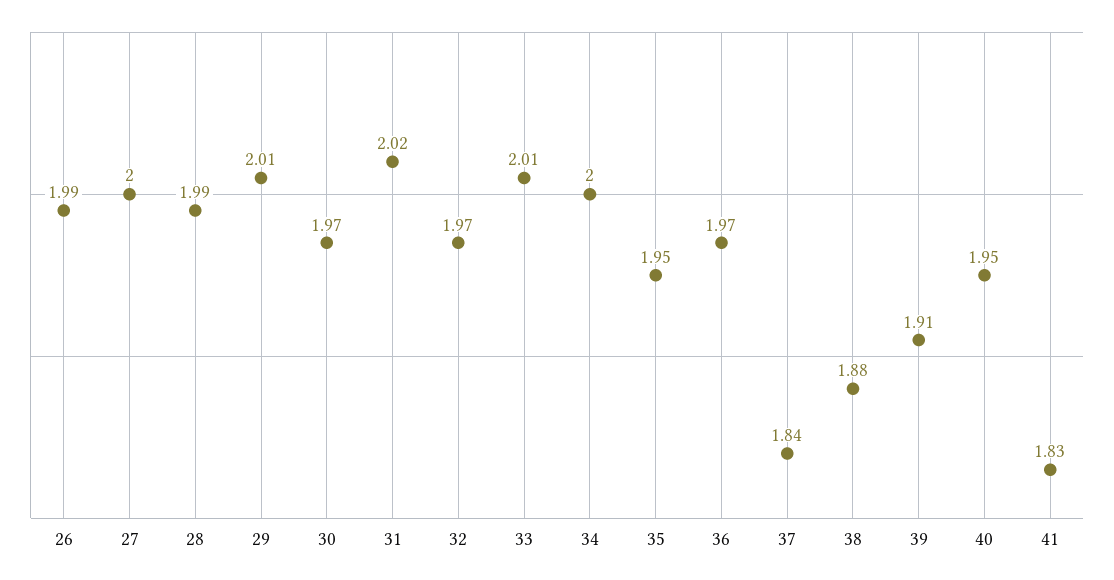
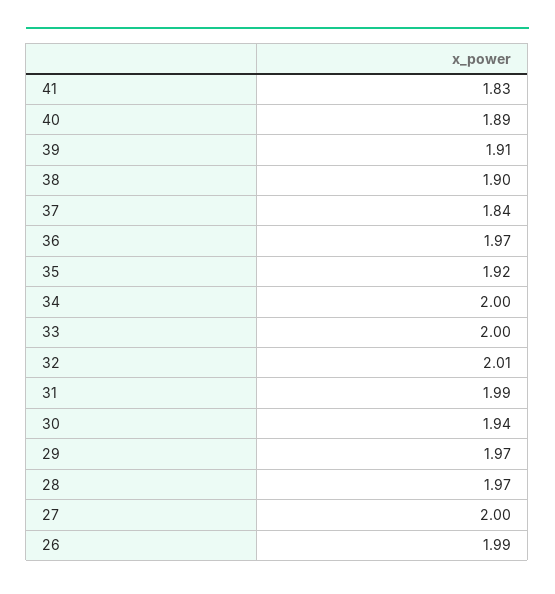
  {
    "26": 1.99,
    "27": 2,
-   "28": 1.99,
+   "28": 1.97,
-   "29": 2.01,
+   "29": 1.97,
-   "30": 1.97,
+   "30": 1.94,
-   "31": 2.02,
+   "31": 1.99,
-   "32": 1.97,
+   "32": 2.01,
-   "33": 2.01,
+   "33": 2,
    "34": 2,
-   "35": 1.95,
+   "35": 1.92,
    "36": 1.97,
    "37": 1.84,
-   "38": 1.88,
+   "38": 1.9,
    "39": 1.91,
-   "40": 1.95,
+   "40": 1.89,
    "41": 1.83
  }

